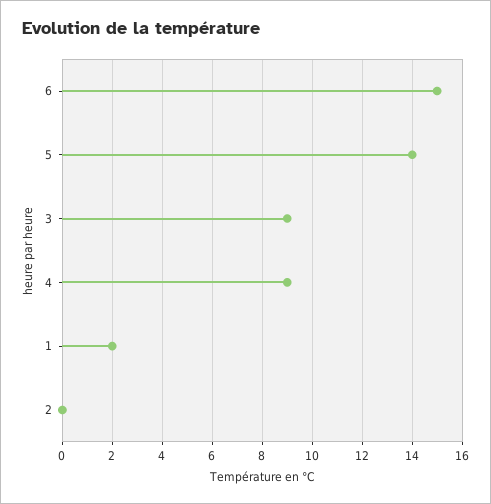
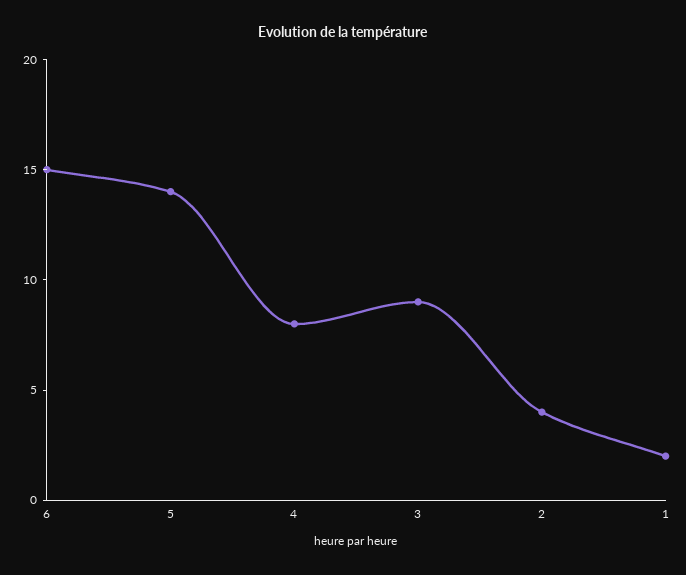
  {
    "6": 15,
    "5": 14,
    "3": 9,
-   "4": 9,
+   "4": 8,
    "1": 2,
-   "2": 0
+   "2": 4
  }

